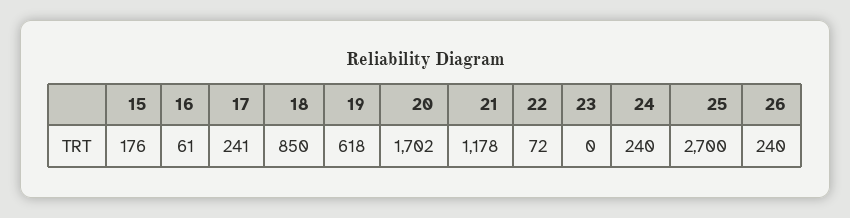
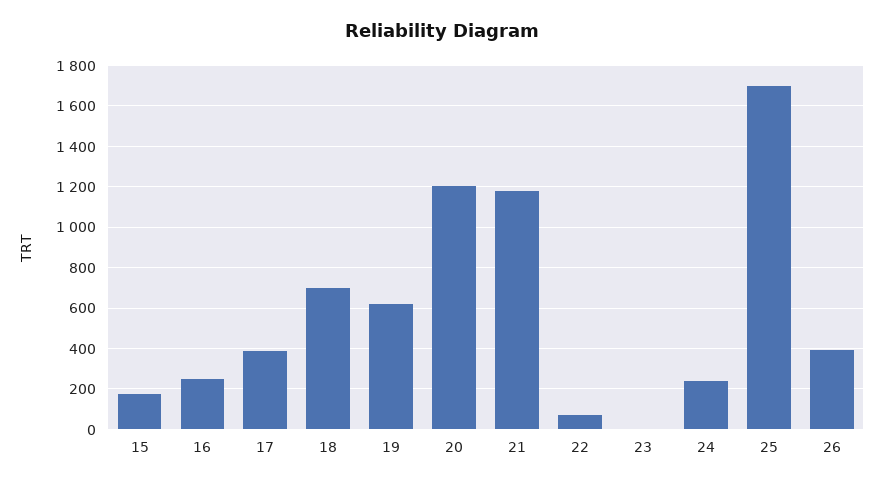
  {
    "15": 176,
-   "16": 61,
+   "16": 250,
-   "17": 241,
+   "17": 400,
-   "18": 850,
+   "18": 700,
    "19": 618,
-   "20": 1702,
+   "20": 1200,
    "21": 1178,
    "22": 72,
    "23": 0,
    "24": 240,
-   "25": 2700,
+   "25": 1700,
-   "26": 240
+   "26": 400
  }

